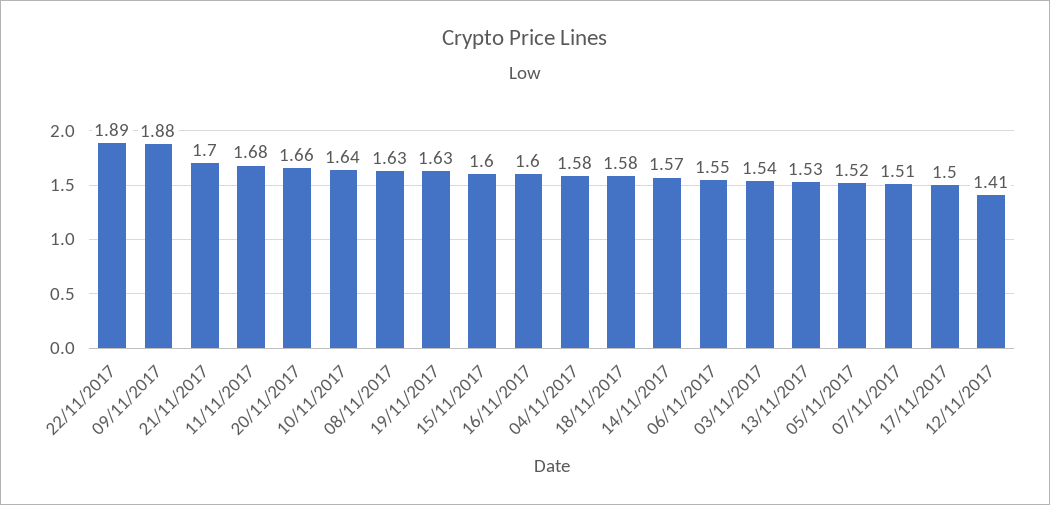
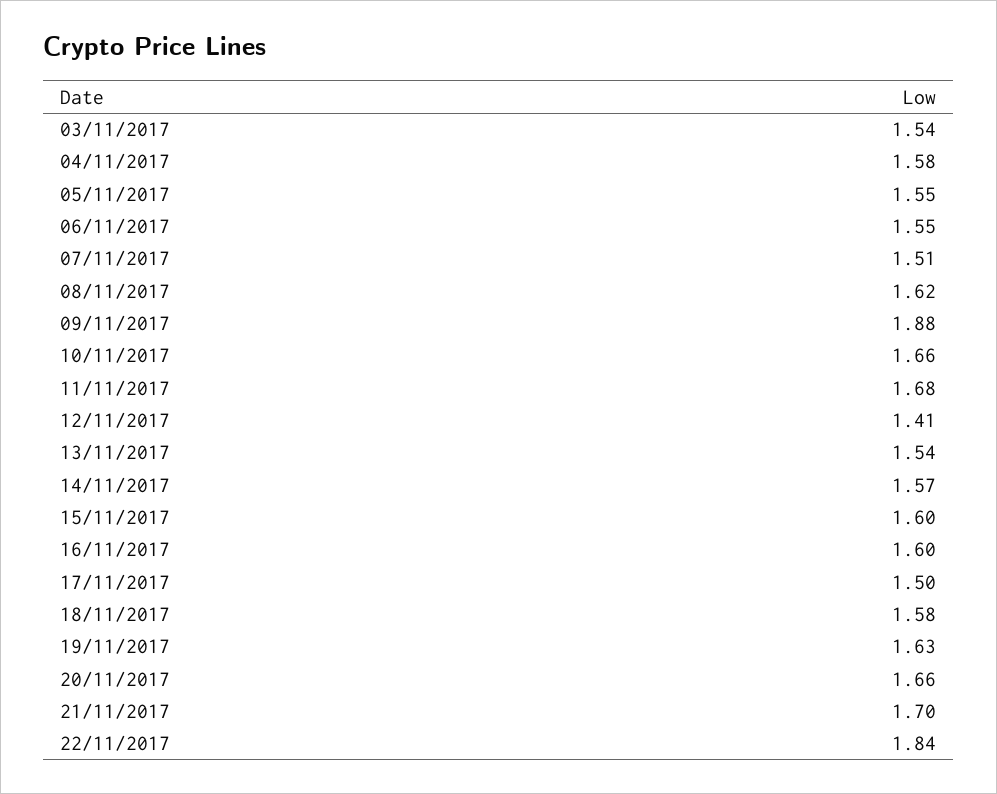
  {
-   "22/11/2017": 1.89,
+   "22/11/2017": 1.84,
    "09/11/2017": 1.88,
    "21/11/2017": 1.7,
    "11/11/2017": 1.68,
    "20/11/2017": 1.66,
-   "10/11/2017": 1.64,
+   "10/11/2017": 1.66,
-   "08/11/2017": 1.63,
+   "08/11/2017": 1.62,
    "19/11/2017": 1.63,
    "15/11/2017": 1.6,
    "16/11/2017": 1.6,
    "04/11/2017": 1.58,
    "18/11/2017": 1.58,
    "14/11/2017": 1.57,
    "06/11/2017": 1.55,
    "03/11/2017": 1.54,
-   "13/11/2017": 1.53,
+   "13/11/2017": 1.54,
-   "05/11/2017": 1.52,
+   "05/11/2017": 1.55,
    "07/11/2017": 1.51,
    "17/11/2017": 1.5,
    "12/11/2017": 1.41
  }

